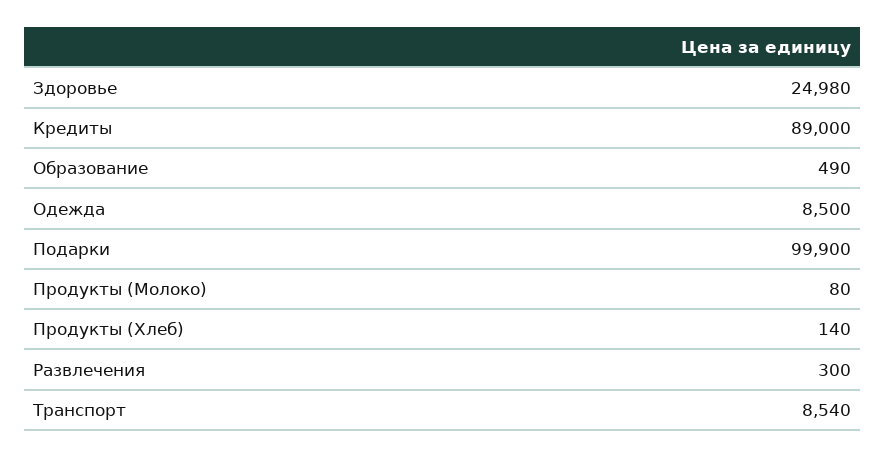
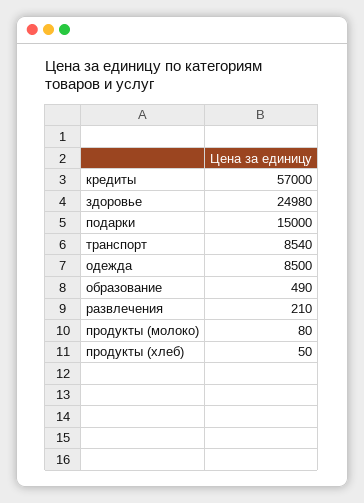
  {
    "Здоровье": 24980,
-   "Кредиты": 89000,
+   "Кредиты": 57000,
    "Образование": 490,
    "Одежда": 8500,
-   "Подарки": 99900,
+   "Подарки": 15000,
    "Продукты (Молоко)": 80,
-   "Продукты (Хлеб)": 140,
+   "Продукты (Хлеб)": 50,
-   "Развлечения": 300,
+   "Развлечения": 210,
    "Транспорт": 8540
  }

